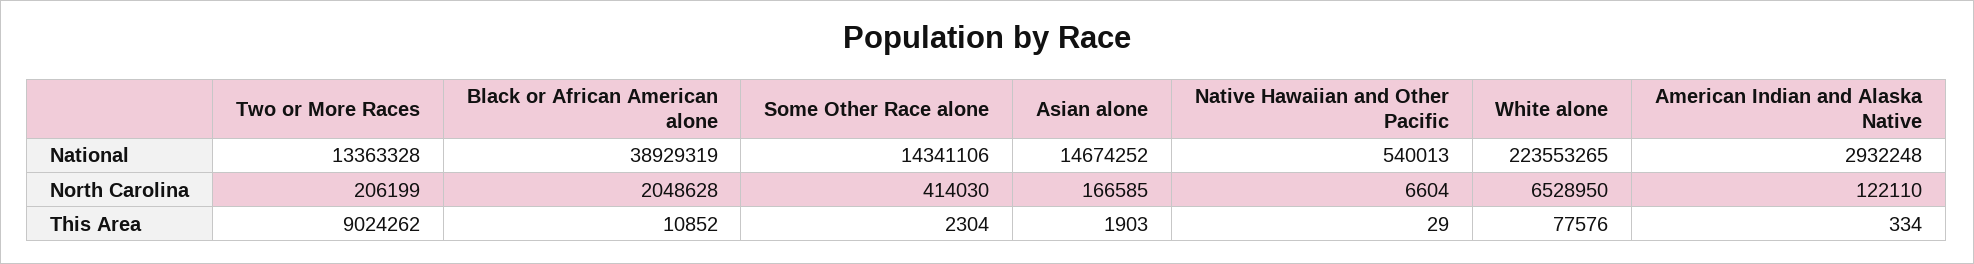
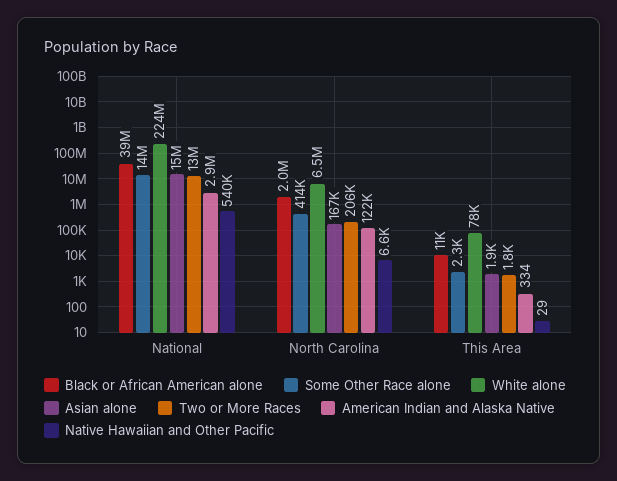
  {
    "Two or More Races": {
      "National": 13363328,
      "North Carolina": 206199,
-     "This Area": 9024262
+     "This Area": 1800
    },
    "Black or African American alone": {
      "National": 38929319,
      "North Carolina": 2048628,
      "This Area": 10852
    },
    "Some Other Race alone": {
      "National": 14341106,
      "North Carolina": 414030,
      "This Area": 2304
    },
    "Asian alone": {
      "National": 14674252,
      "North Carolina": 166585,
      "This Area": 1903
    },
    "Native Hawaiian and Other Pacific": {
      "National": 540013,
      "North Carolina": 6604,
      "This Area": 29
    },
    "White alone": {
      "National": 223553265,
      "North Carolina": 6528950,
      "This Area": 77576
    },
    "American Indian and Alaska Native": {
      "National": 2932248,
      "North Carolina": 122110,
      "This Area": 334
    }
  }

